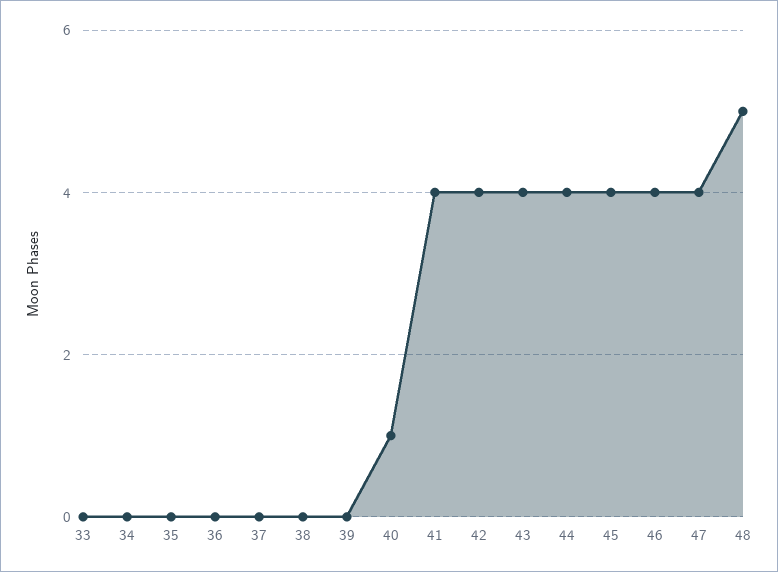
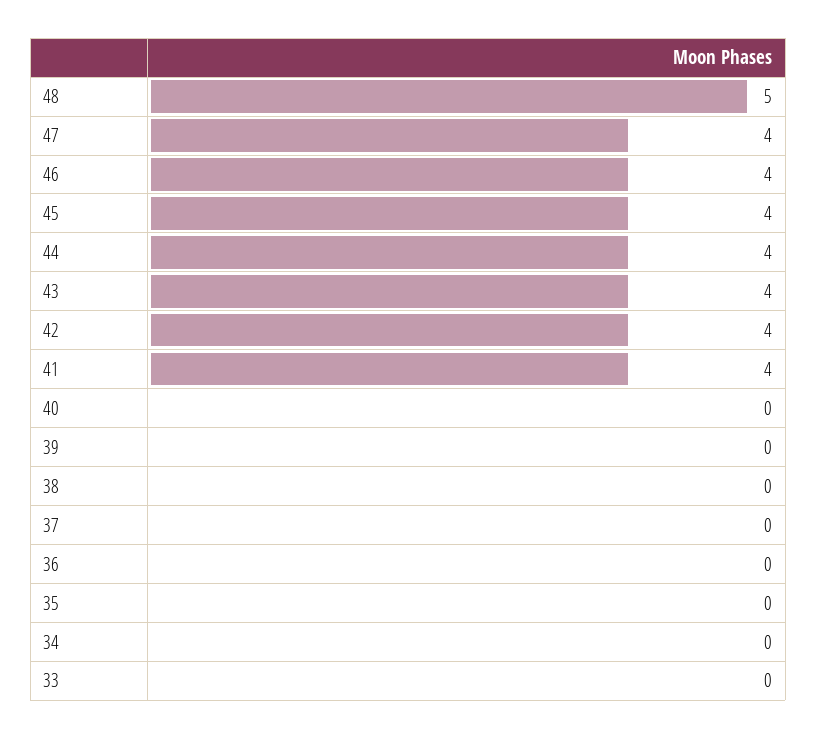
  {
    "33": 0,
    "34": 0,
    "35": 0,
    "36": 0,
    "37": 0,
    "38": 0,
    "39": 0,
-   "40": 1,
+   "40": 0,
    "41": 4,
    "42": 4,
    "43": 4,
    "44": 4,
    "45": 4,
    "46": 4,
    "47": 4,
    "48": 5
  }

